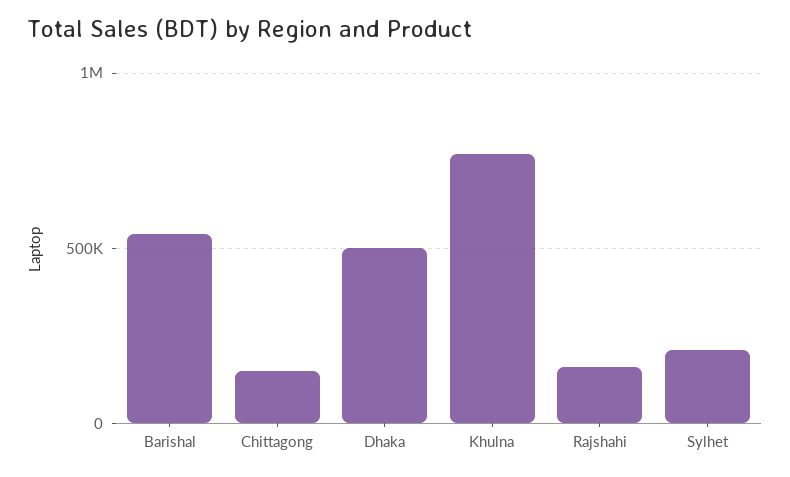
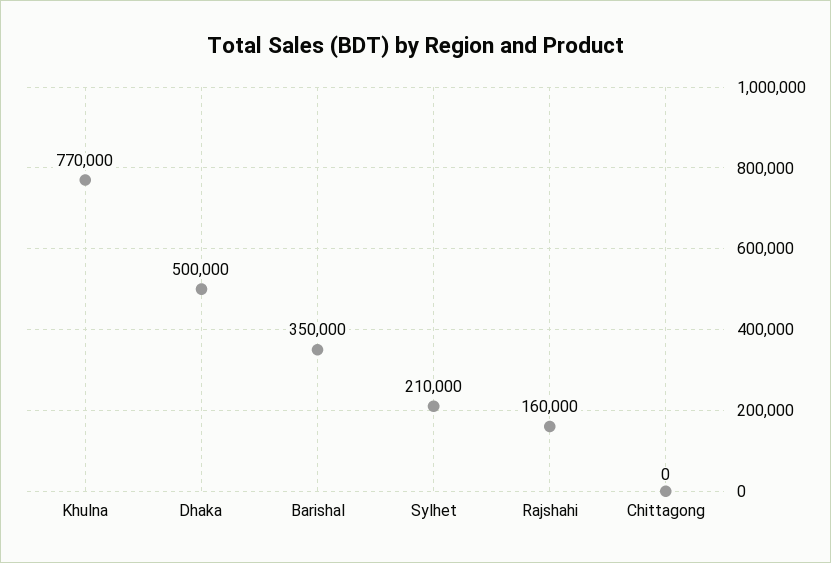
  {
-   "Barishal": 550000,
+   "Barishal": 350000,
-   "Chittagong": 150000,
+   "Chittagong": 0,
    "Dhaka": 500000,
    "Khulna": 770000,
    "Rajshahi": 160000,
    "Sylhet": 210000
  }

